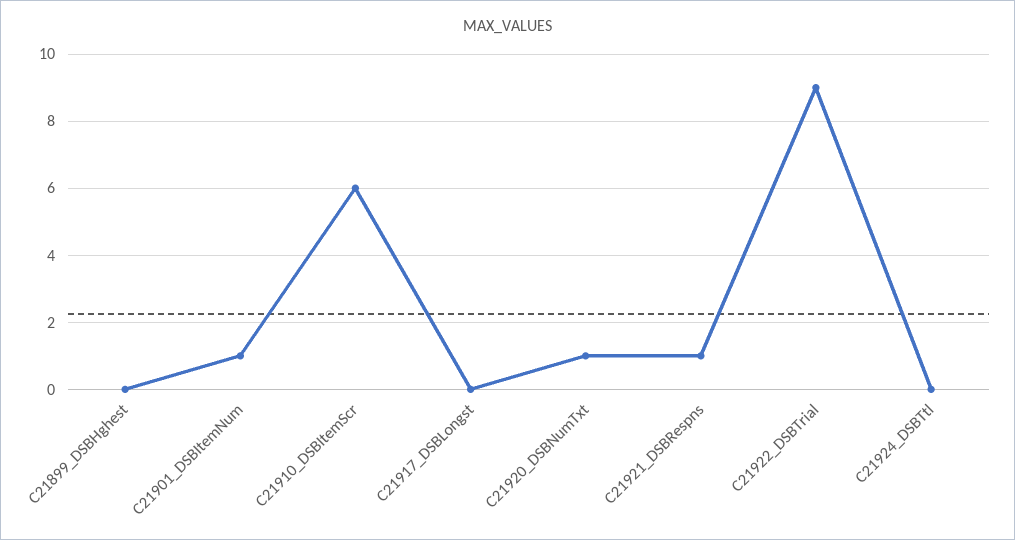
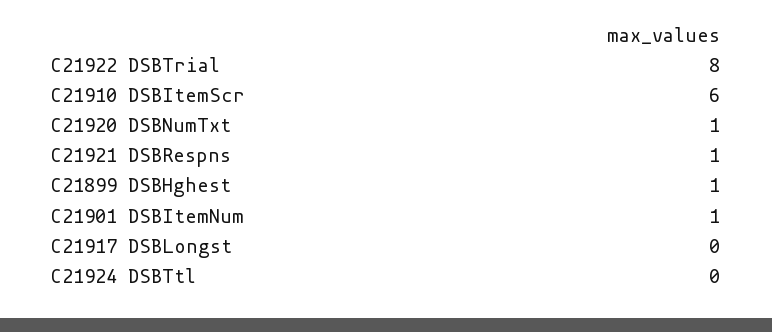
  {
-   "C21899_DSBHghest": 0,
+   "C21899_DSBHghest": 1,
    "C21901_DSBItemNum": 1,
    "C21910_DSBItemScr": 6,
    "C21917_DSBLongst": 0,
    "C21920_DSBNumTxt": 1,
    "C21921_DSBRespns": 1,
-   "C21922_DSBTrial": 9,
+   "C21922_DSBTrial": 8,
    "C21924_DSBTtl": 0
  }

